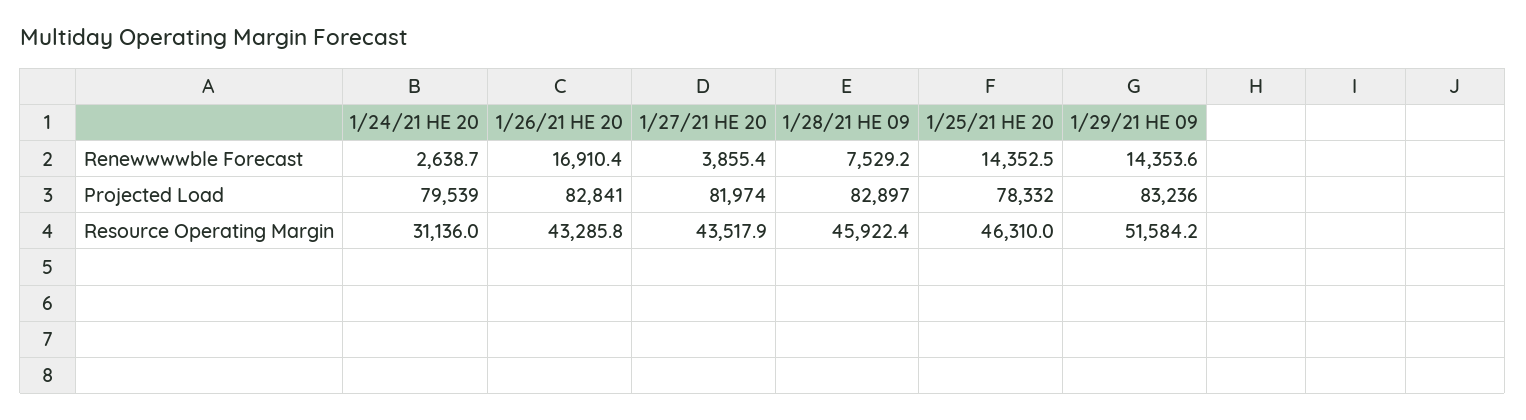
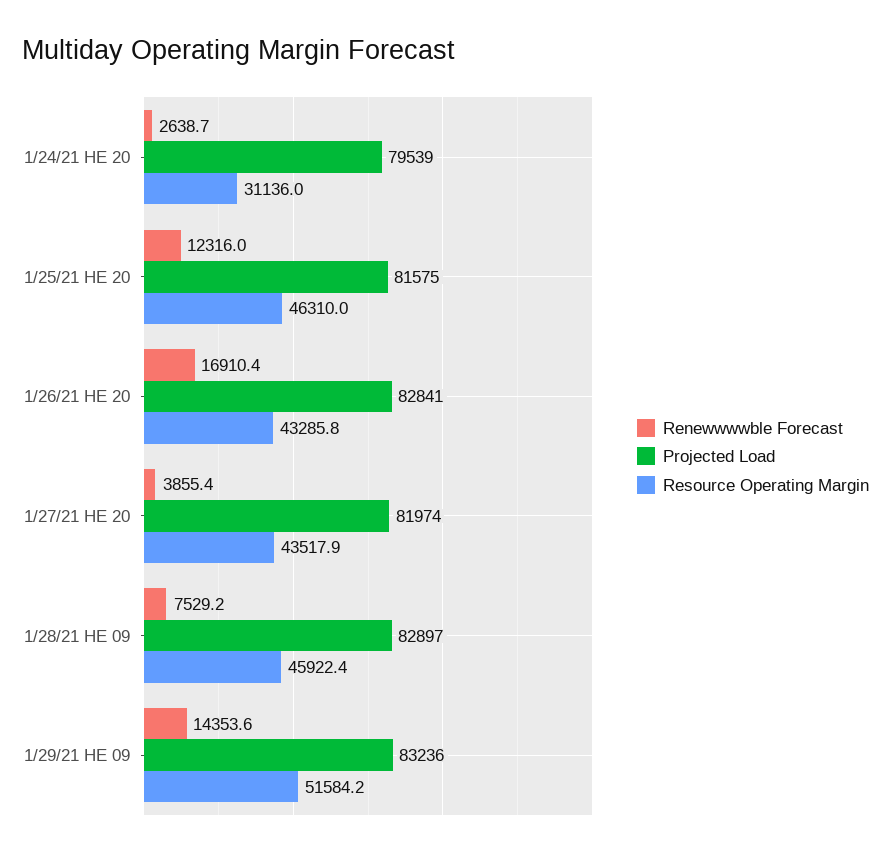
  {
    "Renewwwwble Forecast": {
      "1/24/21 HE 20": 2638.7,
      "1/26/21 HE 20": 16910.4,
      "1/27/21 HE 20": 3855.4,
      "1/28/21 HE 09": 7529.2,
-     "1/25/21 HE 20": 14352.5,
+     "1/25/21 HE 20": 12316,
      "1/29/21 HE 09": 14353.6
    },
    "Projected Load": {
      "1/24/21 HE 20": 79539,
      "1/26/21 HE 20": 82841,
      "1/27/21 HE 20": 81974,
      "1/28/21 HE 09": 82897,
-     "1/25/21 HE 20": 78332,
+     "1/25/21 HE 20": 81575,
      "1/29/21 HE 09": 83236
    },
    "Resource Operating Margin": {
      "1/24/21 HE 20": 31136,
      "1/26/21 HE 20": 43285.8,
      "1/27/21 HE 20": 43517.9,
      "1/28/21 HE 09": 45922.4,
      "1/25/21 HE 20": 46310,
      "1/29/21 HE 09": 51584.2
    }
  }

